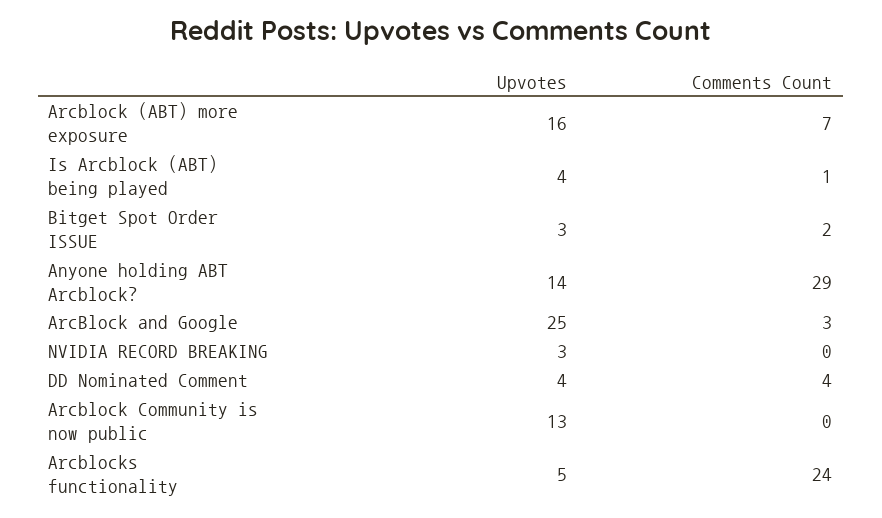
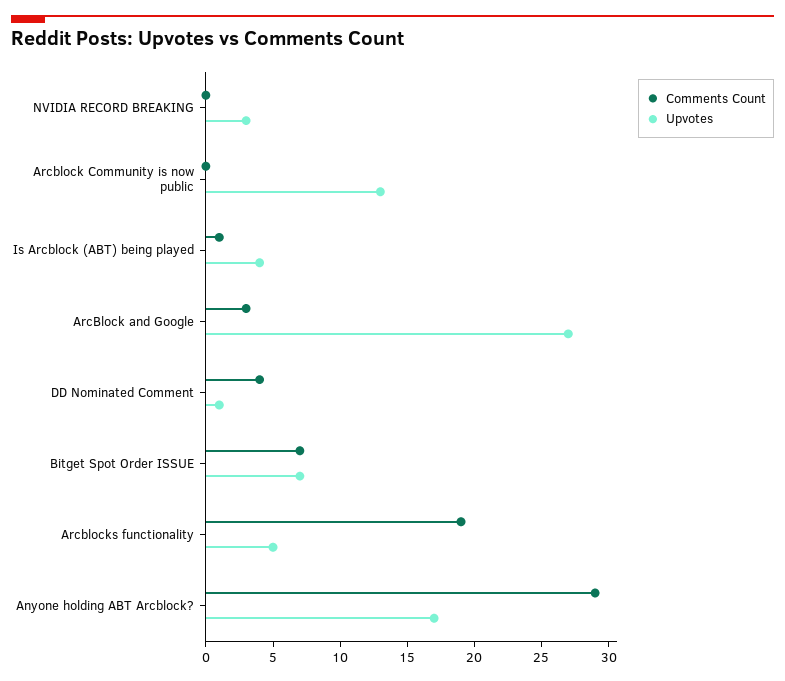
  {
    "Upvotes": {
-     "Arcblock (ABT) more exposure": 16,
      "Is Arcblock (ABT) being played": 4,
-     "Bitget Spot Order ISSUE": 3,
+     "Bitget Spot Order ISSUE": 7,
-     "Anyone holding ABT Arcblock?": 14,
+     "Anyone holding ABT Arcblock?": 17,
-     "ArcBlock and Google": 25,
+     "ArcBlock and Google": 27,
      "NVIDIA RECORD BREAKING": 3,
-     "DD Nominated Comment": 4,
+     "DD Nominated Comment": 1,
      "Arcblock Community is now public": 13,
      "Arcblocks functionality": 5
    },
    "Comments Count": {
-     "Arcblock (ABT) more exposure": 7,
      "Is Arcblock (ABT) being played": 1,
-     "Bitget Spot Order ISSUE": 2,
+     "Bitget Spot Order ISSUE": 7,
      "Anyone holding ABT Arcblock?": 29,
      "ArcBlock and Google": 3,
      "NVIDIA RECORD BREAKING": 0,
      "DD Nominated Comment": 4,
      "Arcblock Community is now public": 0,
-     "Arcblocks functionality": 24
+     "Arcblocks functionality": 19
    }
  }

